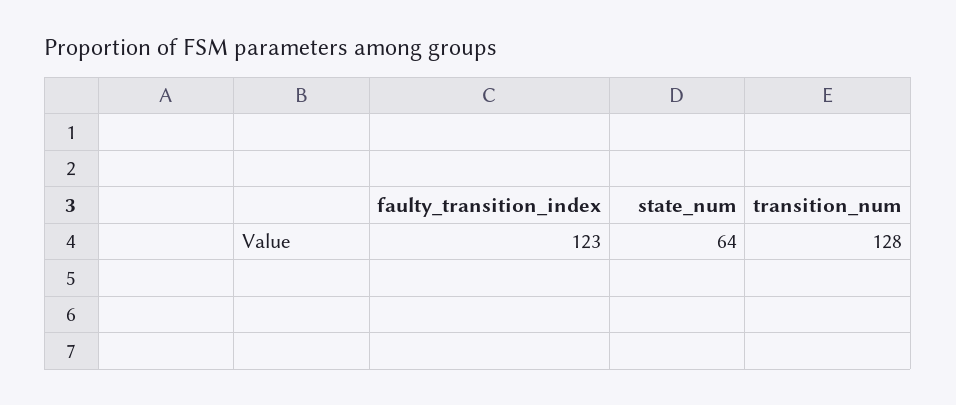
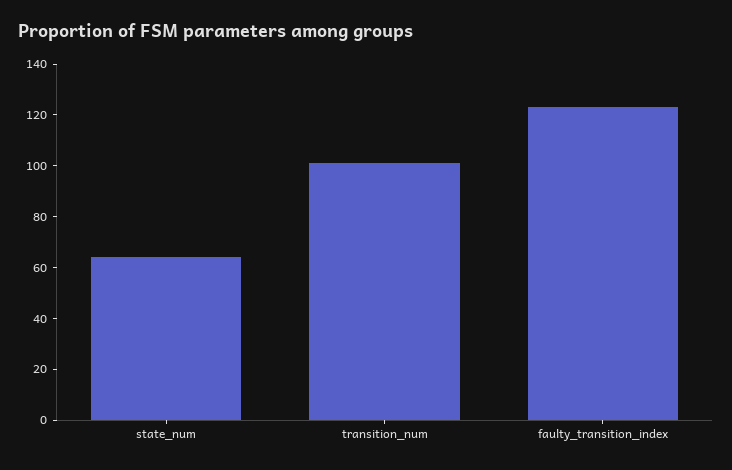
  {
    "faulty_transition_index": 123,
    "state_num": 64,
-   "transition_num": 128
+   "transition_num": 100
  }

